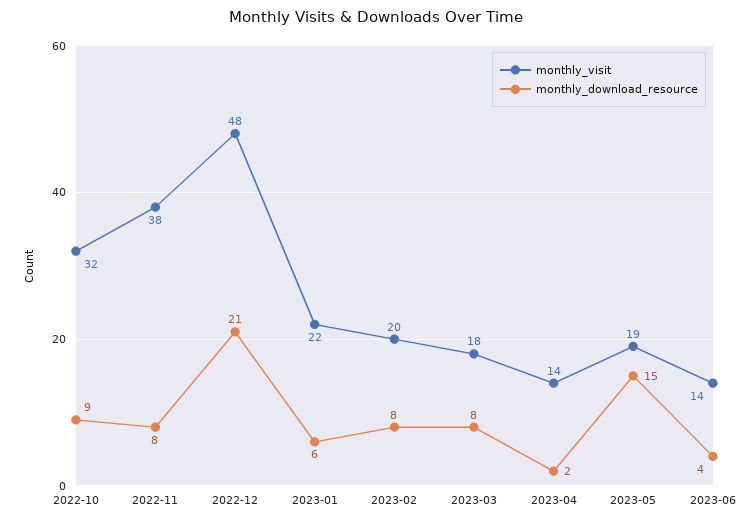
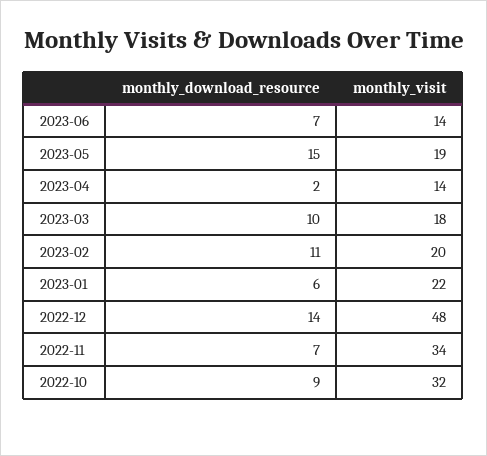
  {
    "monthly_visit": {
      "2022-10": 32,
-     "2022-11": 38,
+     "2022-11": 34,
      "2022-12": 48,
      "2023-01": 22,
      "2023-02": 20,
      "2023-03": 18,
      "2023-04": 14,
      "2023-05": 19,
      "2023-06": 14
    },
    "monthly_download_resource": {
      "2022-10": 9,
-     "2022-11": 8,
+     "2022-11": 7,
-     "2022-12": 21,
+     "2022-12": 14,
      "2023-01": 6,
-     "2023-02": 8,
+     "2023-02": 11,
-     "2023-03": 8,
+     "2023-03": 10,
      "2023-04": 2,
      "2023-05": 15,
-     "2023-06": 4
+     "2023-06": 7
    }
  }

